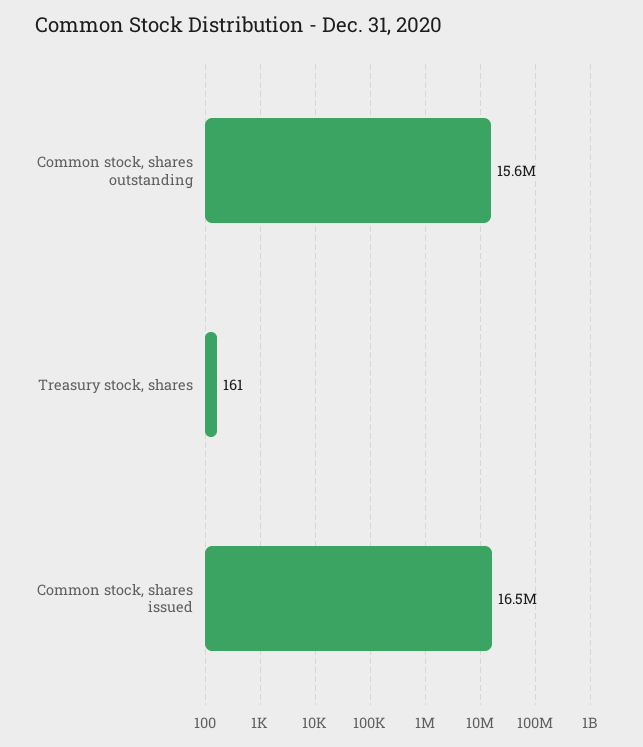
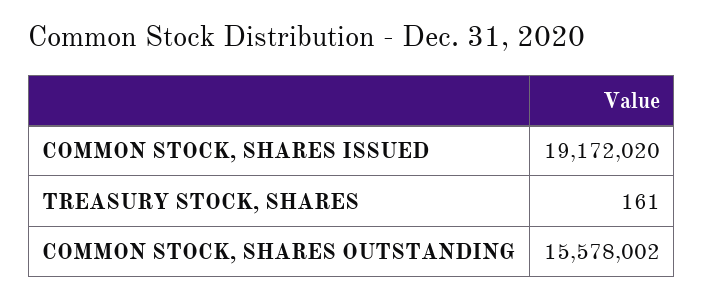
  {
    "Common stock, shares outstanding": 15578002,
    "Treasury stock, shares": 161,
-   "Common stock, shares issued": 16500000
+   "Common stock, shares issued": 19172020
  }

